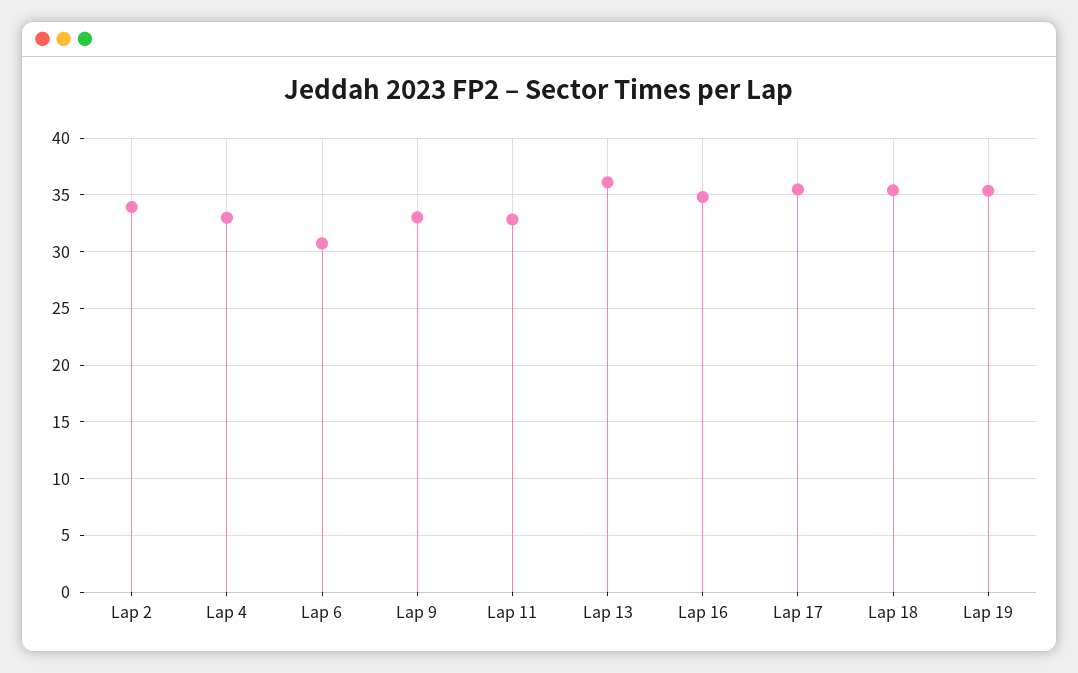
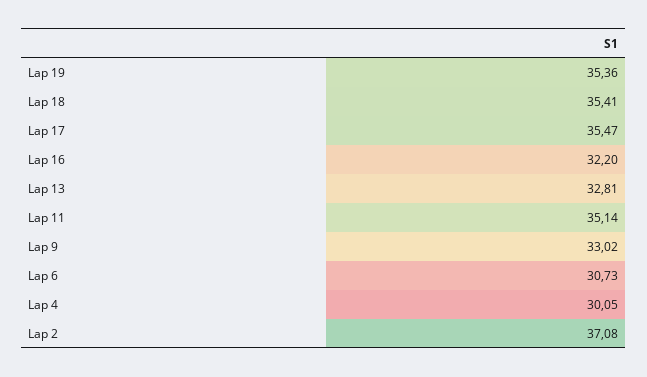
  {
-   "Lap 2": 34,
+   "Lap 2": 37.08,
-   "Lap 4": 33,
+   "Lap 4": 30.05,
    "Lap 6": 30.73,
    "Lap 9": 33.02,
-   "Lap 11": 33,
+   "Lap 11": 35.14,
-   "Lap 13": 36,
+   "Lap 13": 32.81,
-   "Lap 16": 35,
+   "Lap 16": 32.2,
    "Lap 17": 35.47,
    "Lap 18": 35.41,
    "Lap 19": 35.36
  }

